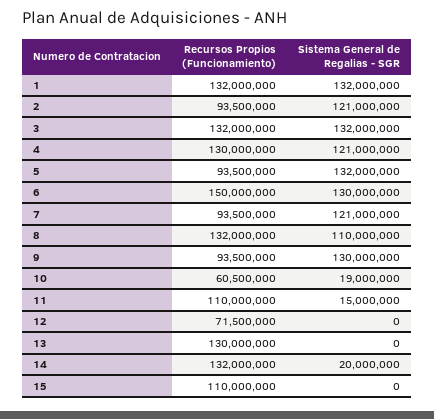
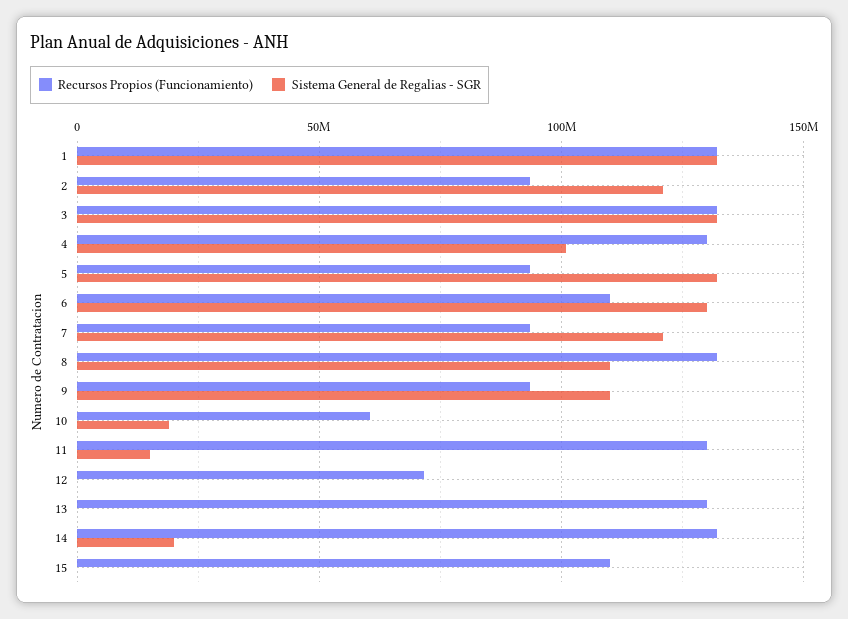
  {
    "Recursos Propios (Funcionamiento)": {
      "1": 132000000,
      "2": 93500000,
      "3": 132000000,
      "4": 130000000,
      "5": 93500000,
-     "6": 150000000,
+     "6": 110000000,
      "7": 93500000,
      "8": 132000000,
      "9": 93500000,
      "10": 60500000,
-     "11": 110000000,
+     "11": 130000000,
      "12": 71500000,
      "13": 130000000,
      "14": 132000000,
      "15": 110000000
    },
    "Sistema General de Regalias - SGR": {
      "1": 132000000,
      "2": 121000000,
      "3": 132000000,
-     "4": 121000000,
+     "4": 100000000,
      "5": 132000000,
      "6": 130000000,
      "7": 121000000,
      "8": 110000000,
-     "9": 130000000,
+     "9": 110000000,
      "10": 19000000,
      "11": 15000000,
      "12": 0,
      "13": 0,
      "14": 20000000,
      "15": 0
    }
  }

